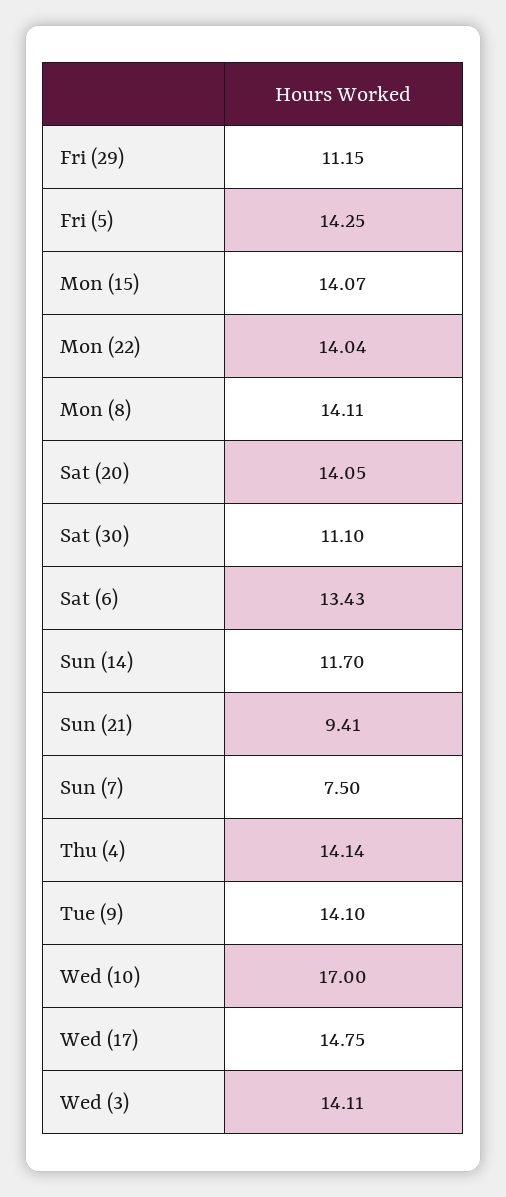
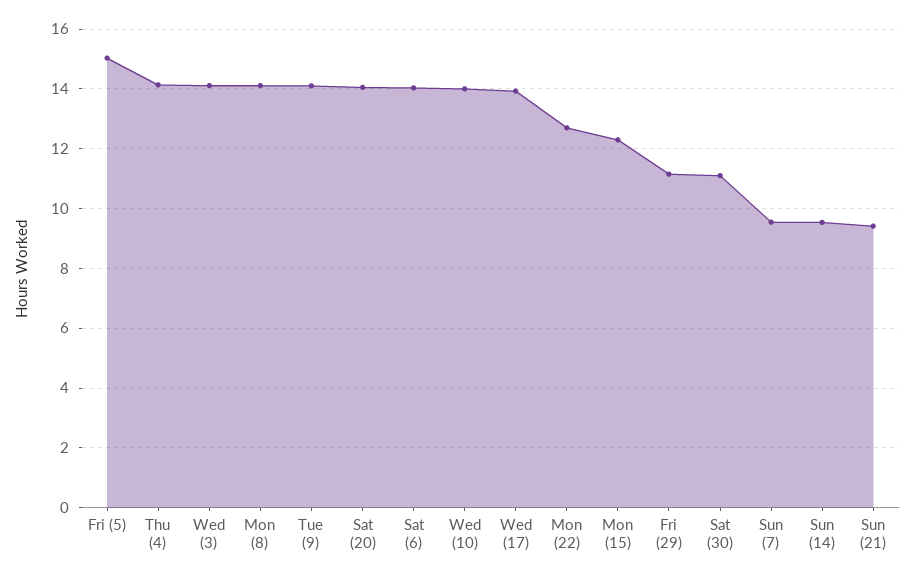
  {
    "Fri (29)": 11.15,
-   "Fri (5)": 14.25,
+   "Fri (5)": 15,
-   "Mon (15)": 14.07,
+   "Mon (15)": 12.25,
-   "Mon (22)": 14.04,
+   "Mon (22)": 12.75,
    "Mon (8)": 14.11,
    "Sat (20)": 14.05,
    "Sat (30)": 11.1,
-   "Sat (6)": 13.43,
+   "Sat (6)": 14,
-   "Sun (14)": 11.7,
+   "Sun (14)": 9.5,
    "Sun (21)": 9.41,
-   "Sun (7)": 7.5,
+   "Sun (7)": 9.5,
    "Thu (4)": 14.14,
    "Tue (9)": 14.1,
-   "Wed (10)": 17,
+   "Wed (10)": 14,
-   "Wed (17)": 14.75,
+   "Wed (17)": 14,
    "Wed (3)": 14.11
  }

